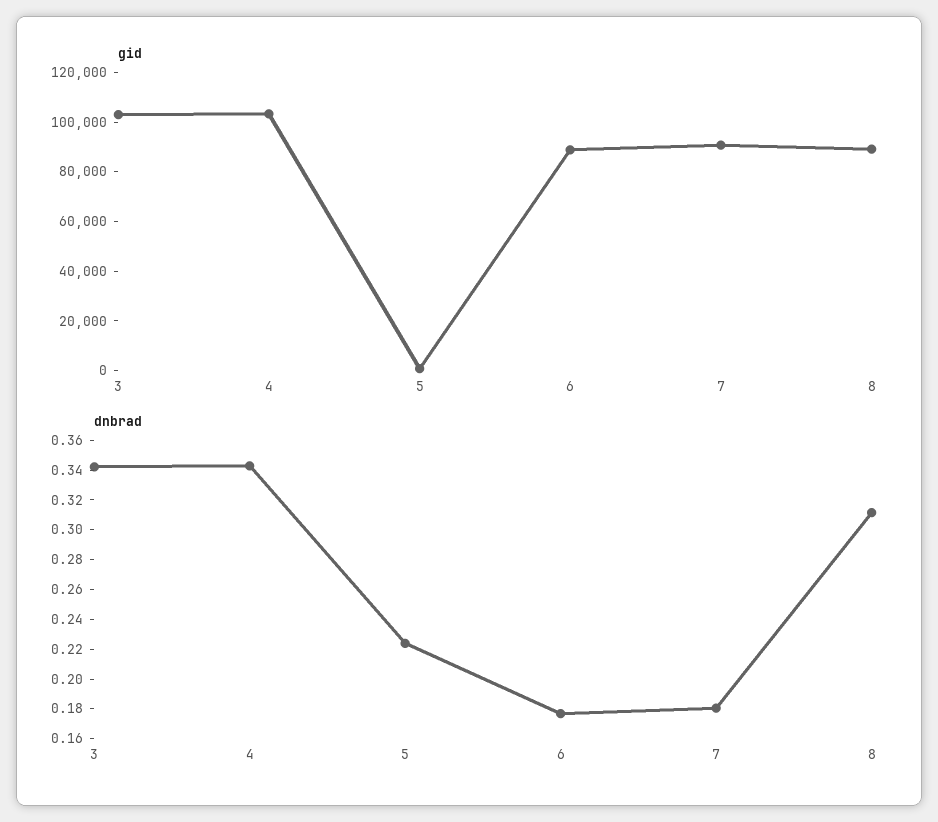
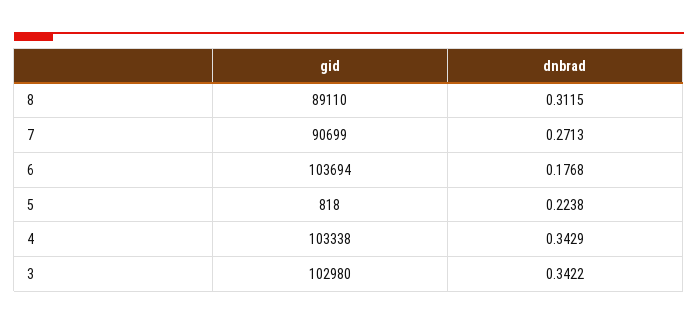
  {
    "gid": {
      "3": 102980,
      "4": 103338,
      "5": 818,
-     "6": 90000,
+     "6": 103694,
      "7": 90699,
      "8": 89110
    },
    "dnbrad": {
      "3": 0.3422,
      "4": 0.3429,
      "5": 0.2238,
      "6": 0.1768,
-     "7": 0.18,
+     "7": 0.2713,
      "8": 0.3115
    }
  }

